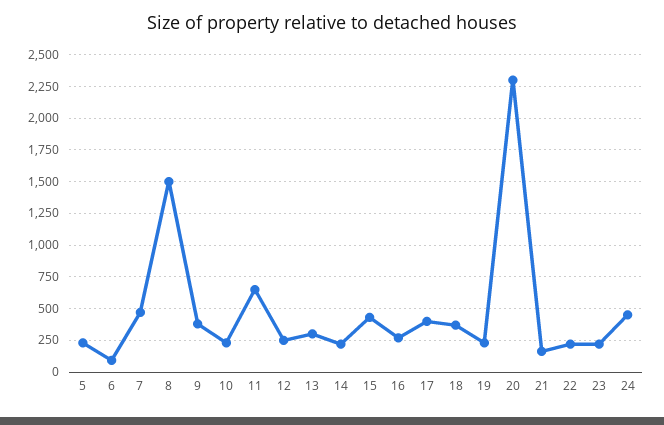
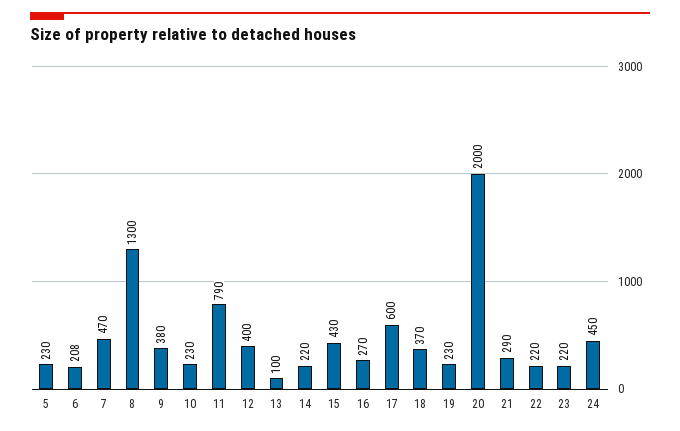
  {
    "5": 230,
-   "6": 100,
+   "6": 208,
    "7": 470,
-   "8": 1500,
+   "8": 1300,
    "9": 380,
    "10": 230,
-   "11": 650,
+   "11": 790,
-   "12": 250,
+   "12": 400,
-   "13": 300,
+   "13": 100,
    "14": 220,
    "15": 430,
    "16": 270,
-   "17": 400,
+   "17": 600,
    "18": 370,
    "19": 230,
-   "20": 2300,
+   "20": 2000,
-   "21": 150,
+   "21": 290,
    "22": 220,
    "23": 220,
    "24": 450
  }

